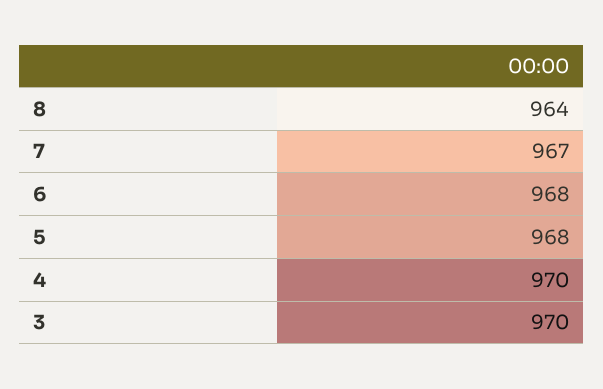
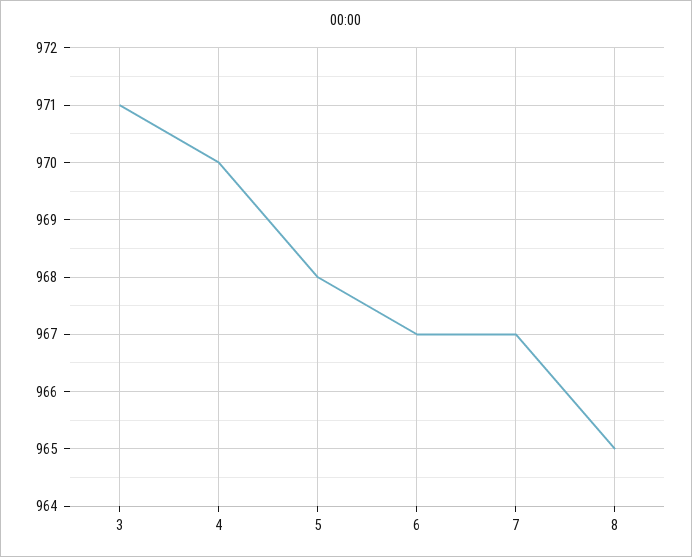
  {
-   "8": 964,
+   "8": 965,
    "7": 967,
-   "6": 968,
+   "6": 967,
    "5": 968,
    "4": 970,
-   "3": 970
+   "3": 971
  }

